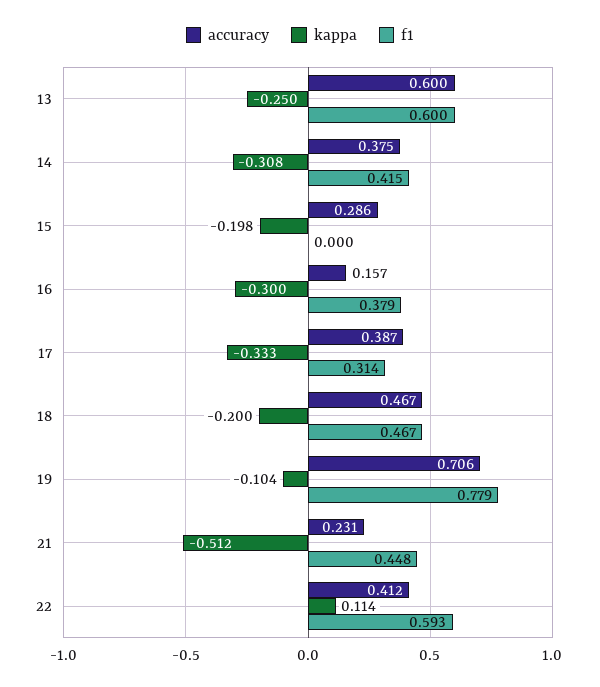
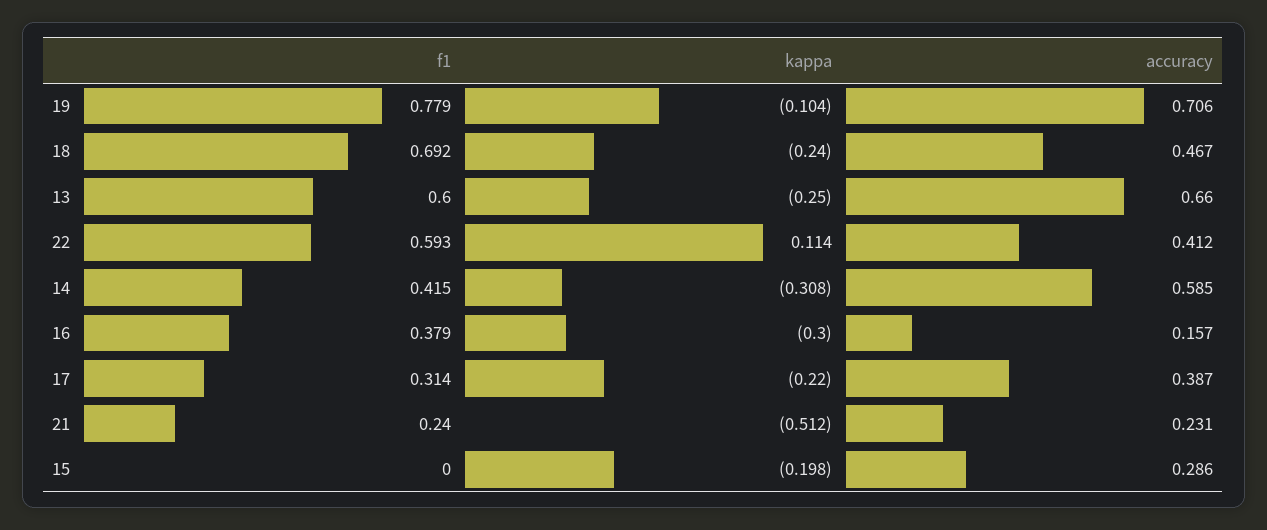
  {
    "accuracy": {
-     "13": 0.6,
+     "13": 0.66,
-     "14": 0.375,
+     "14": 0.585,
      "15": 0.286,
      "16": 0.157,
      "17": 0.387,
      "18": 0.467,
      "19": 0.706,
      "21": 0.231,
      "22": 0.412
    },
    "kappa": {
      "13": -0.25,
      "14": -0.308,
      "15": -0.198,
      "16": -0.3,
-     "17": -0.333,
+     "17": -0.22,
-     "18": -0.2,
+     "18": -0.24,
      "19": -0.104,
      "21": -0.512,
      "22": 0.114
    },
    "f1": {
      "13": 0.6,
      "14": 0.415,
      "15": 0,
      "16": 0.379,
      "17": 0.314,
-     "18": 0.467,
+     "18": 0.692,
      "19": 0.779,
-     "21": 0.448,
+     "21": 0.24,
      "22": 0.593
    }
  }

